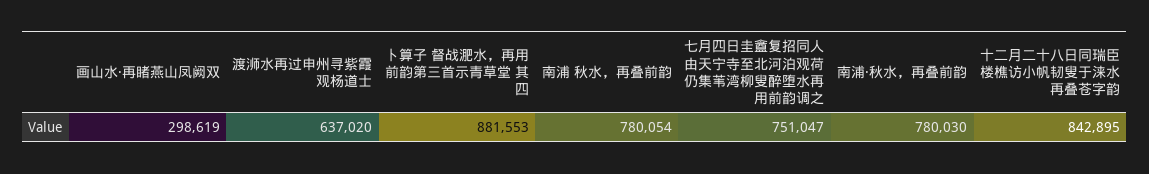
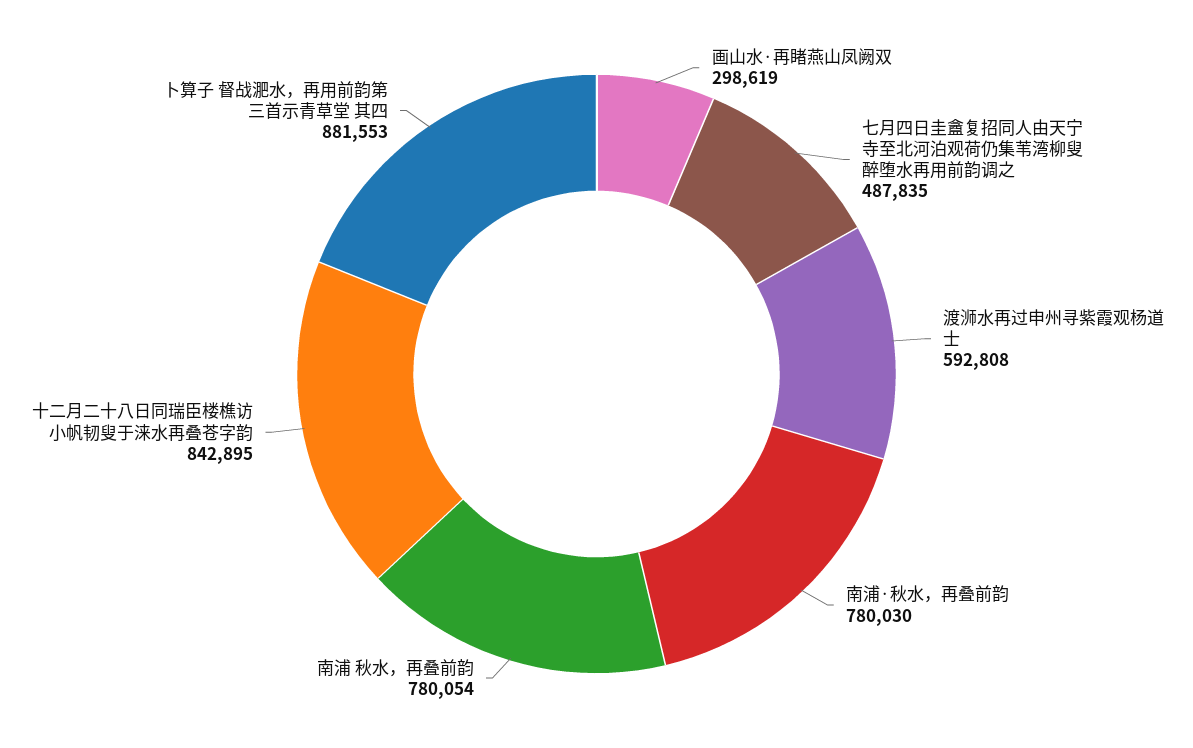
  {
    "画山水·再睹燕山凤阙双": 298619,
-   "渡浉水再过申州寻紫霞观杨道士": 637020,
+   "渡浉水再过申州寻紫霞观杨道士": 592808,
    "卜算子 督战淝水，再用前韵第三首示青草堂 其四": 881553,
    "南浦 秋水，再叠前韵": 780054,
-   "七月四日圭盦复招同人由天宁寺至北河泊观荷仍集苇湾柳叟醉堕水再用前韵调之": 751047,
+   "七月四日圭盦复招同人由天宁寺至北河泊观荷仍集苇湾柳叟醉堕水再用前韵调之": 487835,
    "南浦·秋水，再叠前韵": 780030,
    "十二月二十八日同瑞臣楼樵访小帆韧叟于涞水再叠苍字韵": 842895
  }

